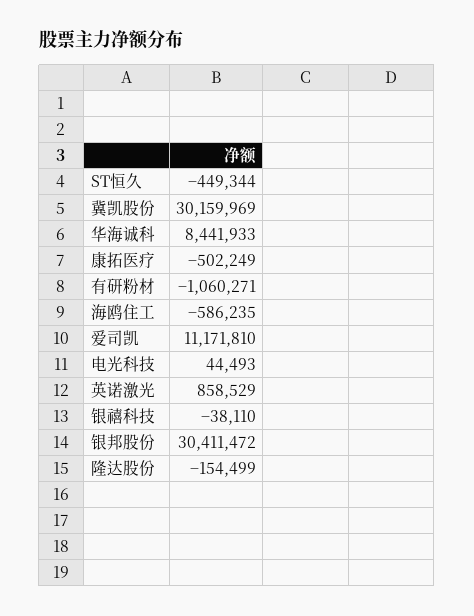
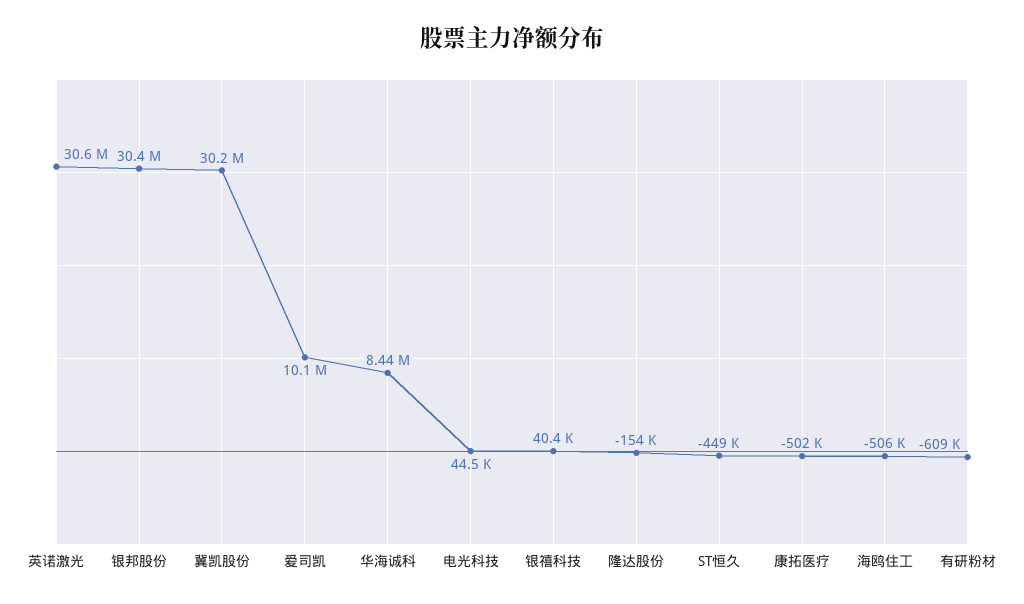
  {
    "ST恒久": -449344,
    "冀凯股份": 30159969,
    "华海诚科": 8441933,
    "康拓医疗": -502249,
-   "有研粉材": -1060271,
+   "有研粉材": -609000,
-   "海鸥住工": -586235,
+   "海鸥住工": -506000,
-   "爱司凯": 11171810,
+   "爱司凯": 10100000,
    "电光科技": 44493,
-   "英诺激光": 858529,
+   "英诺激光": 30600000,
-   "银禧科技": -38110,
+   "银禧科技": 40400,
    "银邦股份": 30411472,
    "隆达股份": -154499
  }

